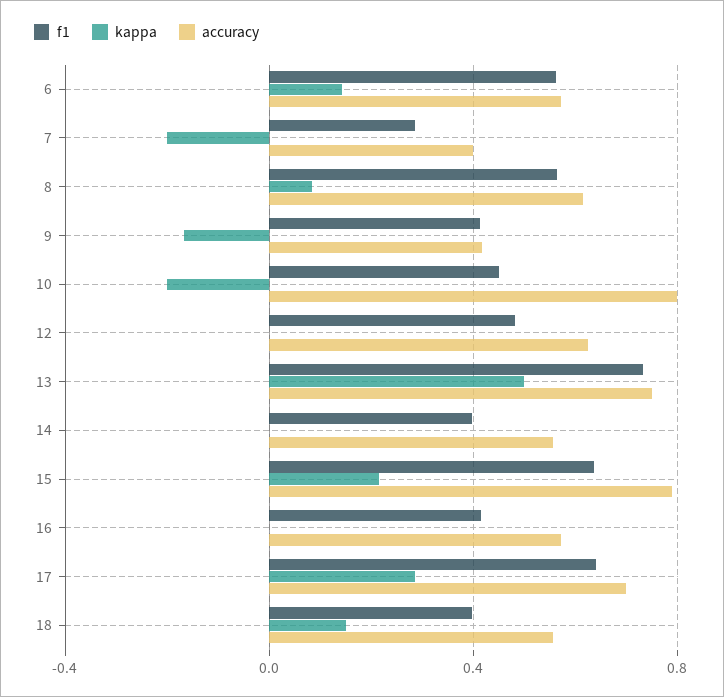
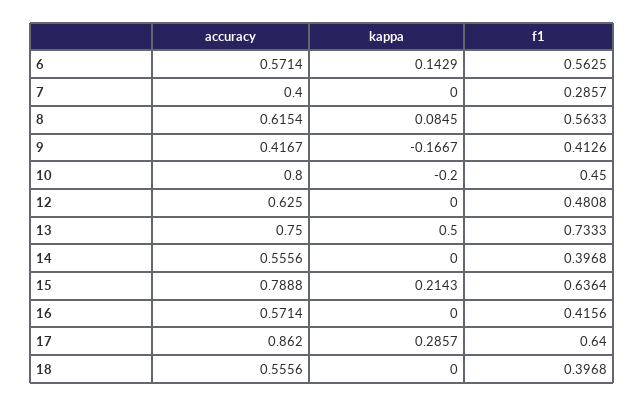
  {
    "f1": {
      "6": 0.5625,
      "7": 0.2857,
      "8": 0.5633,
      "9": 0.4126,
      "10": 0.45,
      "12": 0.4808,
      "13": 0.7333,
      "14": 0.3968,
      "15": 0.6364,
      "16": 0.4156,
      "17": 0.64,
      "18": 0.3968
    },
    "kappa": {
      "6": 0.1429,
-     "7": -0.2,
+     "7": 0,
      "8": 0.0845,
      "9": -0.1667,
      "10": -0.2,
      "12": 0,
      "13": 0.5,
      "14": 0,
      "15": 0.2143,
      "16": 0,
      "17": 0.2857,
-     "18": 0.15
+     "18": 0
    },
    "accuracy": {
      "6": 0.5714,
      "7": 0.4,
      "8": 0.6154,
      "9": 0.4167,
      "10": 0.8,
      "12": 0.625,
      "13": 0.75,
      "14": 0.5556,
      "15": 0.7888,
      "16": 0.5714,
-     "17": 0.7,
+     "17": 0.862,
      "18": 0.5556
    }
  }

